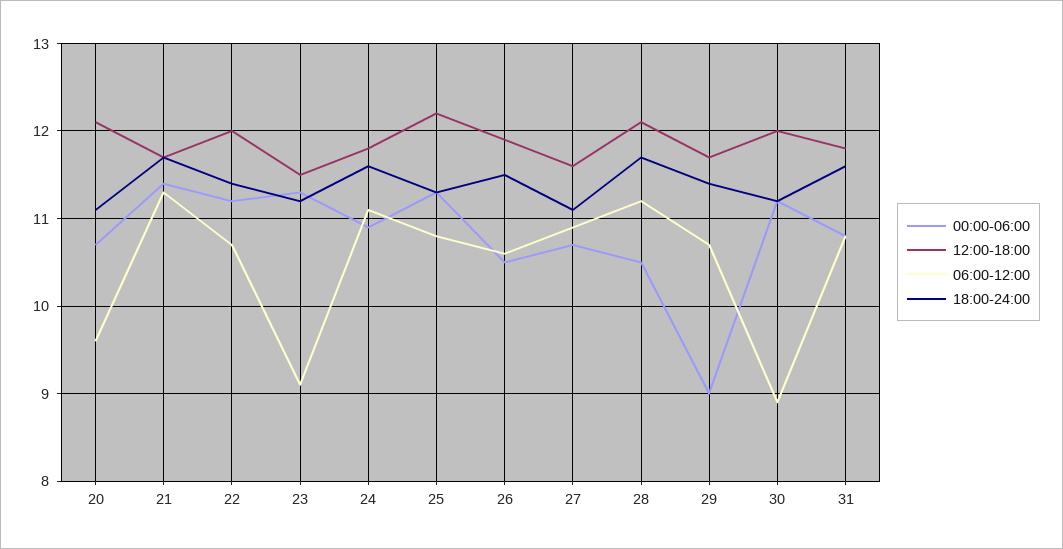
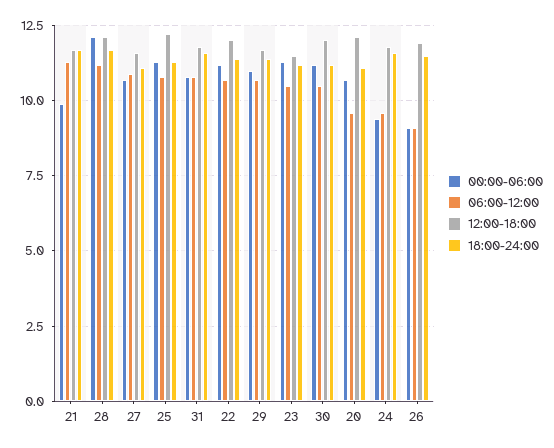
  {
    "00:00-06:00": {
      "20": 10.7,
-     "21": 11.4,
+     "21": 10,
      "22": 11.2,
      "23": 11.3,
-     "24": 10.9,
+     "24": 9.5,
      "25": 11.3,
-     "26": 10.5,
+     "26": 9,
      "27": 10.7,
-     "28": 10.5,
+     "28": 12,
-     "29": 9,
+     "29": 11,
      "30": 11.2,
      "31": 10.8
    },
    "12:00-18:00": {
      "20": 12.1,
      "21": 11.7,
      "22": 12,
      "23": 11.5,
      "24": 11.8,
      "25": 12.2,
      "26": 11.9,
      "27": 11.6,
      "28": 12.1,
      "29": 11.7,
      "30": 12,
      "31": 11.8
    },
    "06:00-12:00": {
      "20": 9.6,
      "21": 11.3,
      "22": 10.7,
-     "23": 9.1,
+     "23": 10.5,
-     "24": 11.1,
+     "24": 9.5,
      "25": 10.8,
-     "26": 10.6,
+     "26": 9,
      "27": 10.9,
      "28": 11.2,
      "29": 10.7,
-     "30": 8.9,
+     "30": 10.5,
      "31": 10.8
    },
    "18:00-24:00": {
      "20": 11.1,
      "21": 11.7,
      "22": 11.4,
      "23": 11.2,
      "24": 11.6,
      "25": 11.3,
      "26": 11.5,
      "27": 11.1,
      "28": 11.7,
      "29": 11.4,
      "30": 11.2,
      "31": 11.6
    }
  }

